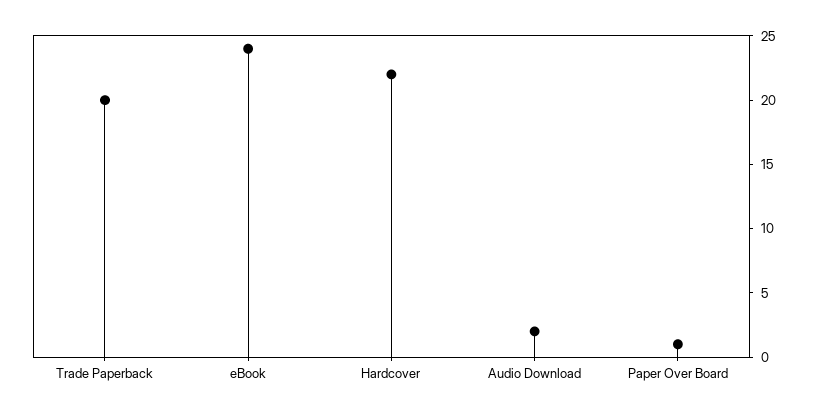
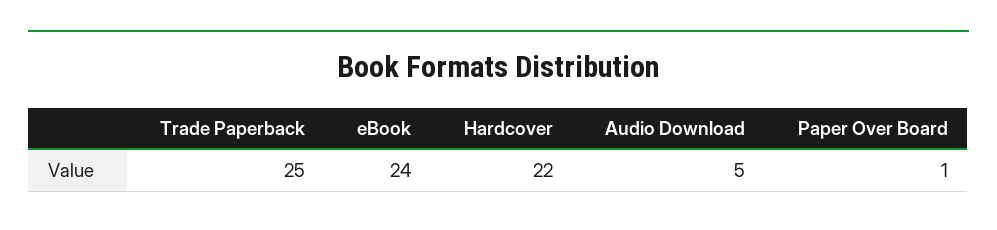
  {
-   "Trade Paperback": 20,
+   "Trade Paperback": 25,
    "eBook": 24,
    "Hardcover": 22,
-   "Audio Download": 2,
+   "Audio Download": 5,
    "Paper Over Board": 1
  }

